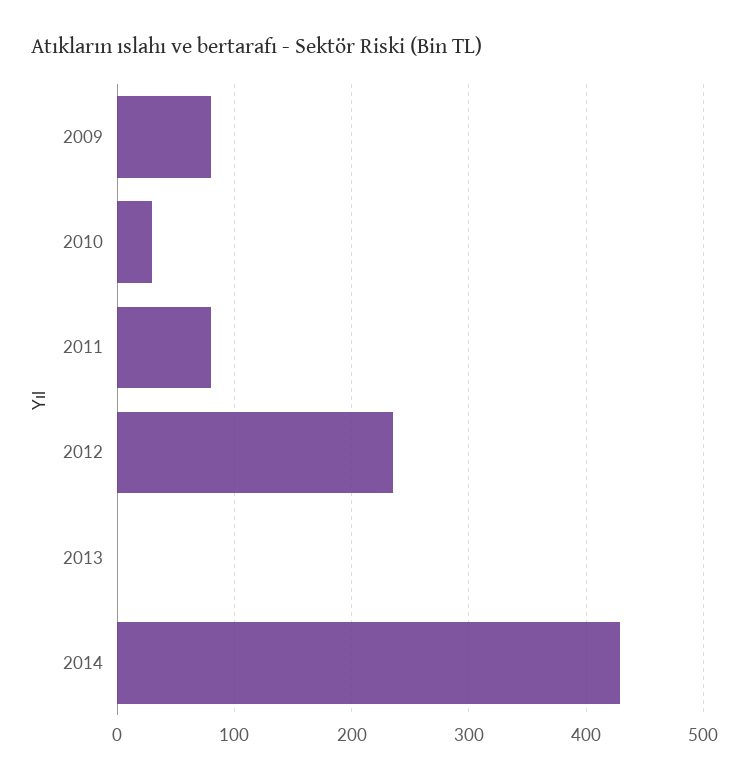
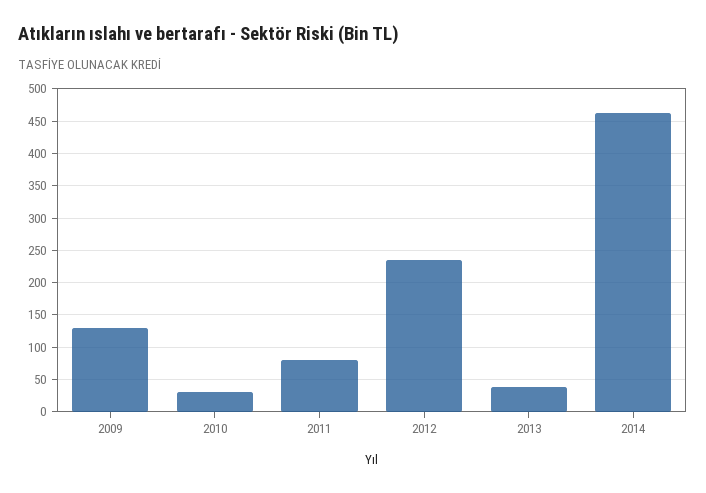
  {
-   "2009": 80,
+   "2009": 130,
    "2010": 30,
    "2011": 80,
    "2012": 240,
-   "2013": 0,
+   "2013": 40,
-   "2014": 430
+   "2014": 460
  }

